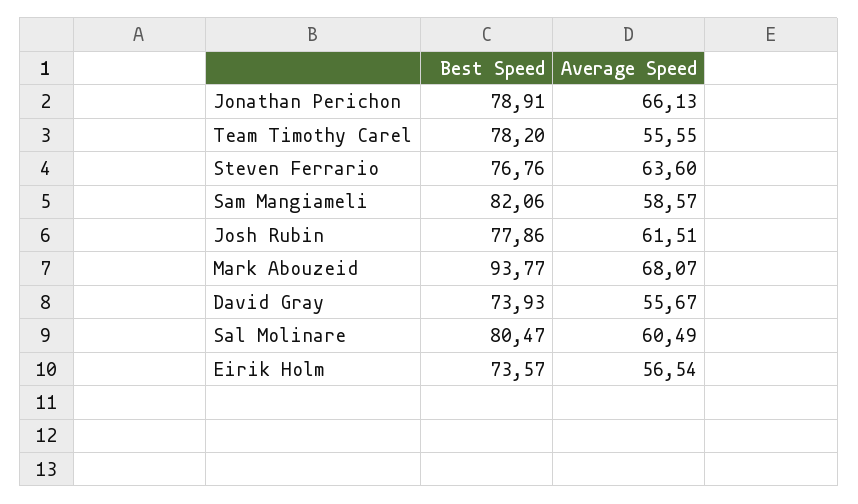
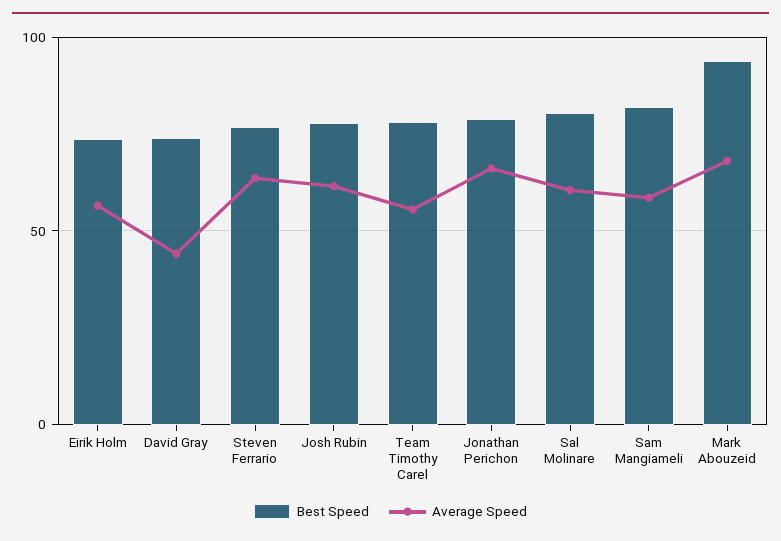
  {
    "Best Speed": {
      "Jonathan Perichon": 78.91,
      "Team Timothy Carel": 78.2,
      "Steven Ferrario": 76.76,
      "Sam Mangiameli": 82.06,
      "Josh Rubin": 77.86,
      "Mark Abouzeid": 93.77,
      "David Gray": 73.93,
      "Sal Molinare": 80.47,
      "Eirik Holm": 73.57
    },
    "Average Speed": {
      "Jonathan Perichon": 66.13,
      "Team Timothy Carel": 55.55,
      "Steven Ferrario": 63.6,
      "Sam Mangiameli": 58.57,
      "Josh Rubin": 61.51,
      "Mark Abouzeid": 68.07,
-     "David Gray": 55.67,
+     "David Gray": 45,
      "Sal Molinare": 60.49,
      "Eirik Holm": 56.54
    }
  }

